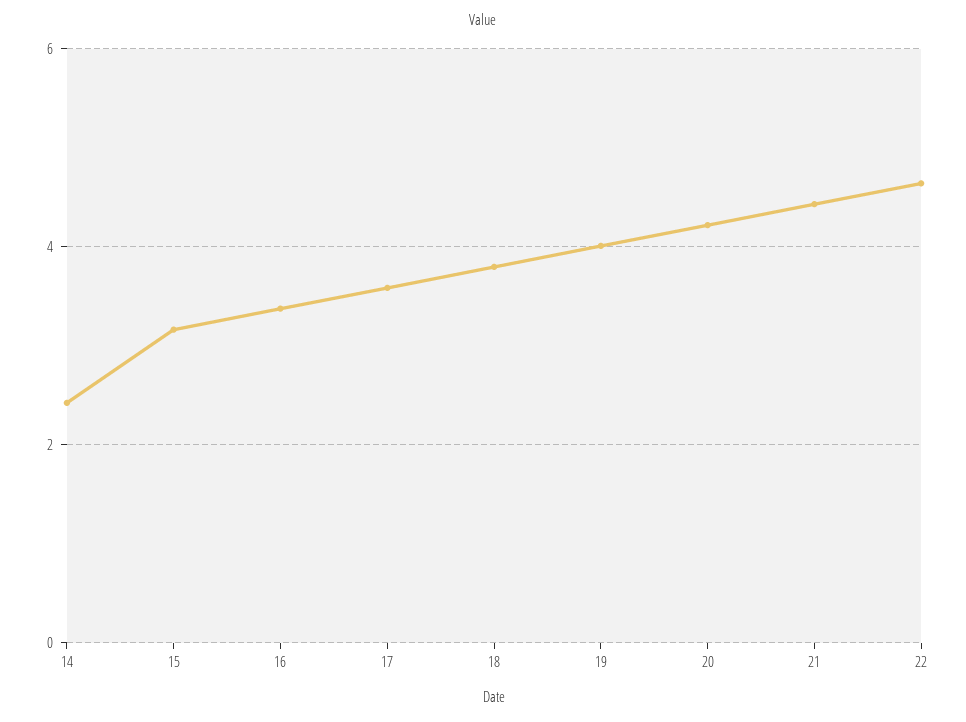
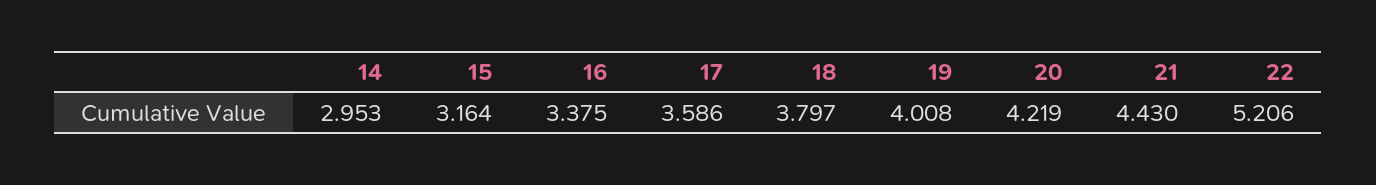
  {
-   "14": 2.4,
+   "14": 2.953,
    "15": 3.164,
    "16": 3.375,
    "17": 3.586,
    "18": 3.797,
    "19": 4.008,
    "20": 4.219,
    "21": 4.43,
-   "22": 4.6
+   "22": 5.206
  }

